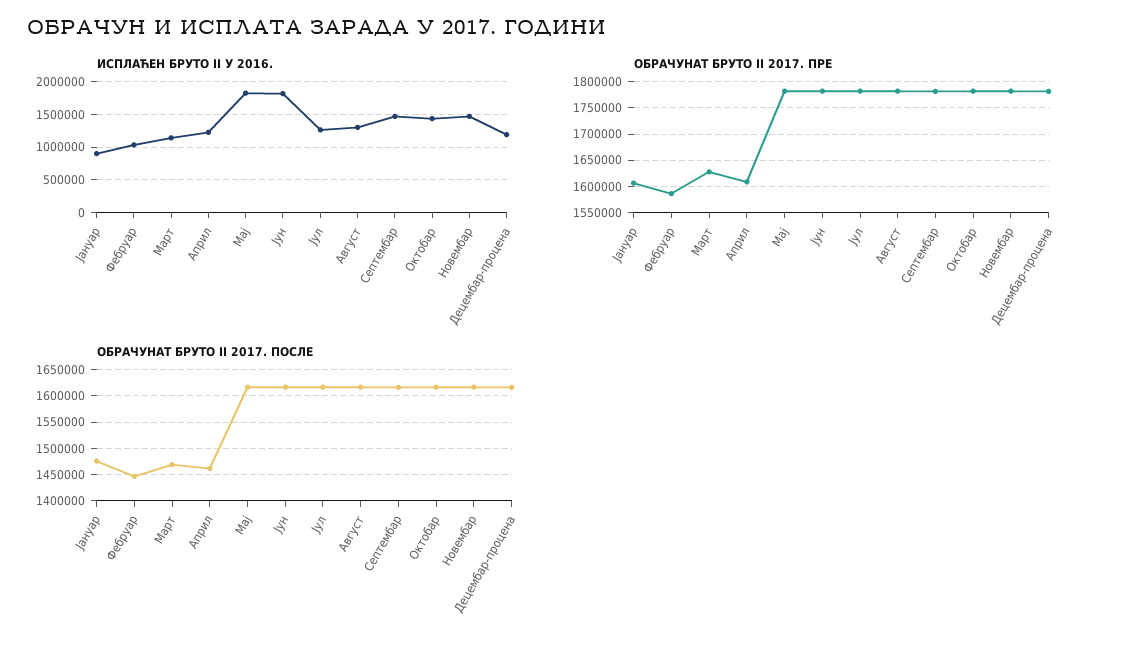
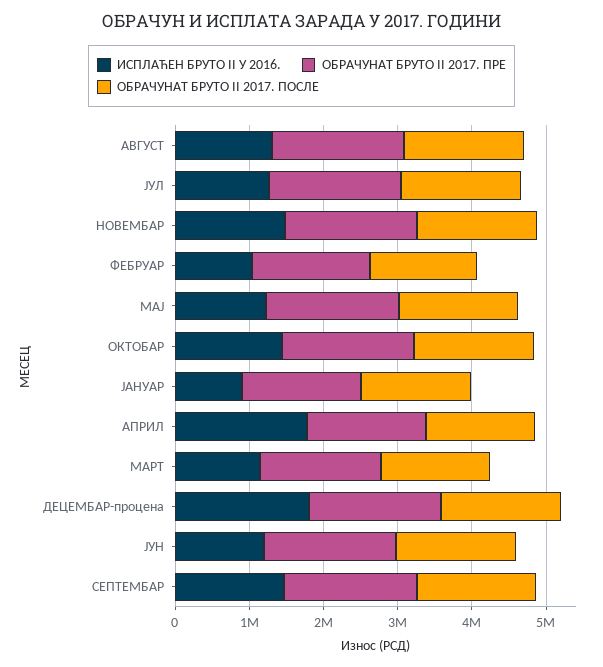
  {
    "ИСПЛАЋЕН БРУТО II У 2016.": {
      "Јануар": 900000,
      "Фебруар": 1000000,
      "Март": 1100000,
-     "Април": 1200000,
+     "Април": 1800000,
-     "Мај": 1800000,
+     "Мај": 1200000,
-     "Јун": 1800000,
+     "Јун": 1200000,
      "Јул": 1300000,
      "Август": 1300000,
      "Септембар": 1500000,
      "Октобар": 1400000,
      "Новембар": 1500000,
-     "Децембар-процена": 1200000
+     "Децембар-процена": 1800000
    },
    "ОБРАЧУНАТ БРУТО II 2017. ПРЕ": {
      "Јануар": 1600000,
      "Фебруар": 1575000,
      "Март": 1625000,
      "Април": 1600000,
      "Мај": 1775000,
      "Јун": 1775000,
      "Јул": 1775000,
      "Август": 1775000,
      "Септембар": 1775000,
      "Октобар": 1775000,
      "Новембар": 1775000,
      "Децембар-процена": 1775000
    },
    "ОБРАЧУНАТ БРУТО II 2017. ПОСЛЕ": {
      "Јануар": 1475000,
      "Фебруар": 1450000,
      "Март": 1475000,
      "Април": 1450000,
      "Мај": 1625000,
      "Јун": 1625000,
      "Јул": 1625000,
      "Август": 1625000,
      "Септембар": 1625000,
      "Октобар": 1625000,
      "Новембар": 1625000,
      "Децембар-процена": 1625000
    }
  }

